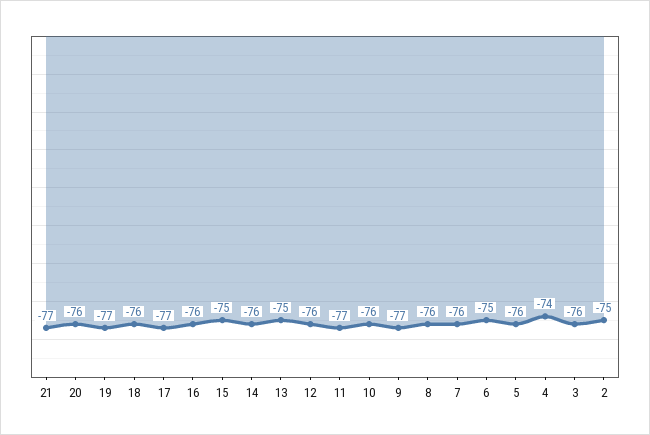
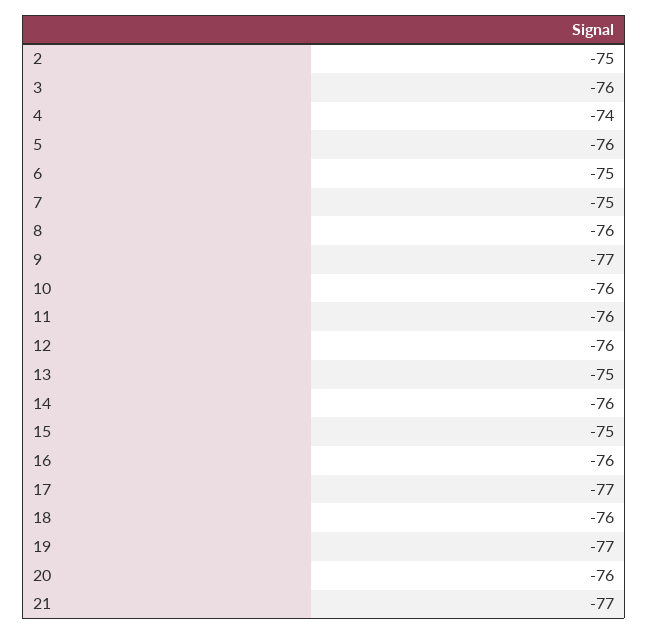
  {
    "21": -77,
    "20": -76,
    "19": -77,
    "18": -76,
    "17": -77,
    "16": -76,
    "15": -75,
    "14": -76,
    "13": -75,
    "12": -76,
-   "11": -77,
+   "11": -76,
    "10": -76,
    "9": -77,
    "8": -76,
-   "7": -76,
+   "7": -75,
    "6": -75,
    "5": -76,
    "4": -74,
    "3": -76,
    "2": -75
  }

